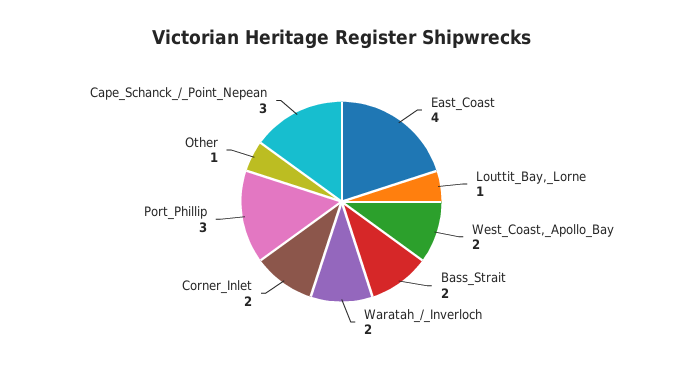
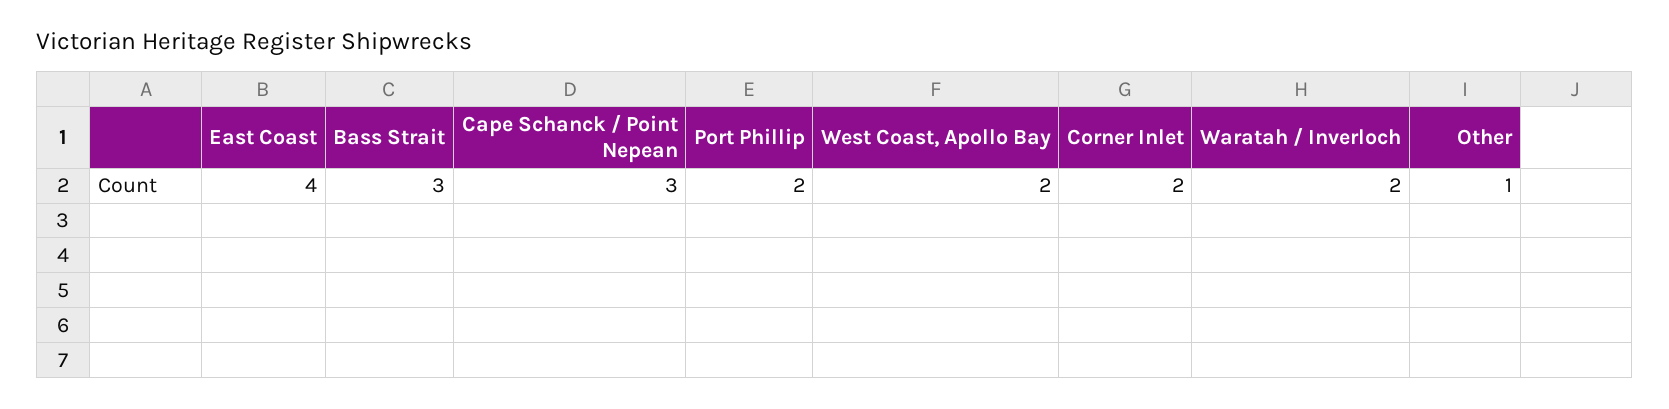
  {
    "East_Coast": 4,
-   "Louttit_Bay,_Lorne": 1,
    "West_Coast,_Apollo_Bay": 2,
-   "Bass_Strait": 2,
+   "Bass_Strait": 3,
    "Waratah_/_Inverloch": 2,
    "Corner_Inlet": 2,
-   "Port_Phillip": 3,
+   "Port_Phillip": 2,
    "Other": 1,
    "Cape_Schanck_/_Point_Nepean": 3
  }

